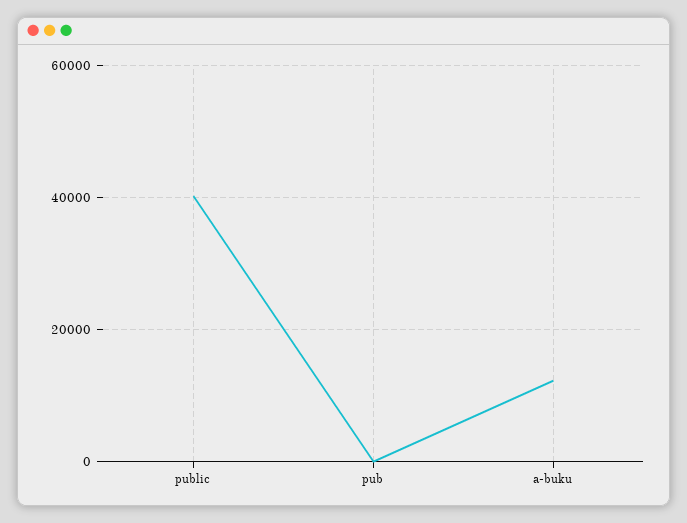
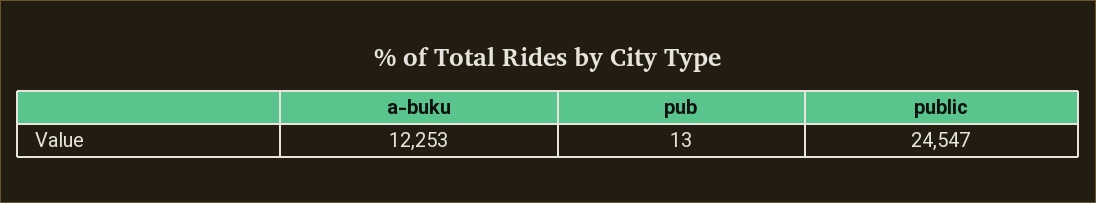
  {
-   "public": 40000,
+   "public": 24547,
    "pub": 13,
    "a-buku": 12253
  }

